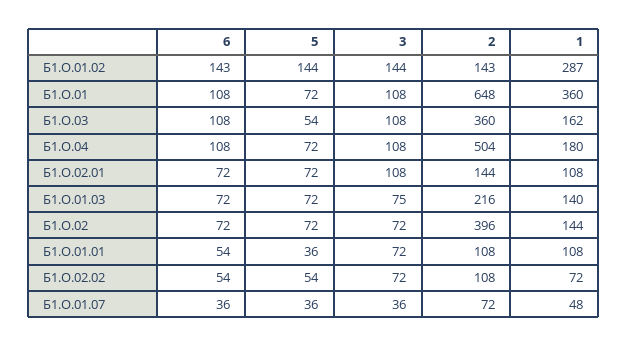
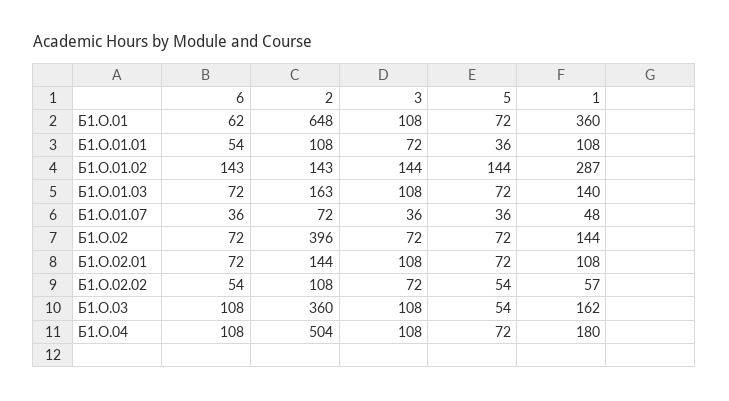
  {
    "6": {
      "Б1.О.01.02": 143,
-     "Б1.О.01": 108,
+     "Б1.О.01": 62,
      "Б1.О.03": 108,
      "Б1.О.04": 108,
      "Б1.О.02.01": 72,
      "Б1.О.01.03": 72,
      "Б1.О.02": 72,
      "Б1.О.01.01": 54,
      "Б1.О.02.02": 54,
      "Б1.О.01.07": 36
    },
    "5": {
      "Б1.О.01.02": 144,
      "Б1.О.01": 72,
      "Б1.О.03": 54,
      "Б1.О.04": 72,
      "Б1.О.02.01": 72,
      "Б1.О.01.03": 72,
      "Б1.О.02": 72,
      "Б1.О.01.01": 36,
      "Б1.О.02.02": 54,
      "Б1.О.01.07": 36
    },
    "3": {
      "Б1.О.01.02": 144,
      "Б1.О.01": 108,
      "Б1.О.03": 108,
      "Б1.О.04": 108,
      "Б1.О.02.01": 108,
-     "Б1.О.01.03": 75,
+     "Б1.О.01.03": 108,
      "Б1.О.02": 72,
      "Б1.О.01.01": 72,
      "Б1.О.02.02": 72,
      "Б1.О.01.07": 36
    },
    "2": {
      "Б1.О.01.02": 143,
      "Б1.О.01": 648,
      "Б1.О.03": 360,
      "Б1.О.04": 504,
      "Б1.О.02.01": 144,
-     "Б1.О.01.03": 216,
+     "Б1.О.01.03": 163,
      "Б1.О.02": 396,
      "Б1.О.01.01": 108,
      "Б1.О.02.02": 108,
      "Б1.О.01.07": 72
    },
    "1": {
      "Б1.О.01.02": 287,
      "Б1.О.01": 360,
      "Б1.О.03": 162,
      "Б1.О.04": 180,
      "Б1.О.02.01": 108,
      "Б1.О.01.03": 140,
      "Б1.О.02": 144,
      "Б1.О.01.01": 108,
-     "Б1.О.02.02": 72,
+     "Б1.О.02.02": 57,
      "Б1.О.01.07": 48
    }
  }

